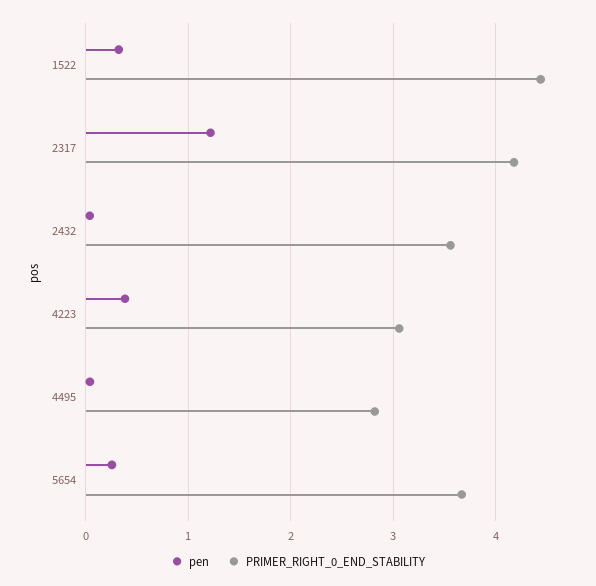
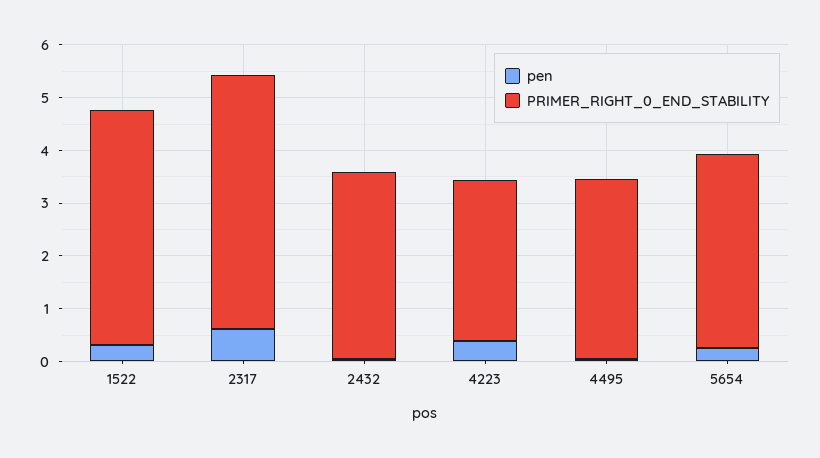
  {
    "pen": {
      "1522": 0.3,
-     "2317": 1.2,
+     "2317": 0.6,
      "2432": 0,
      "4223": 0.4,
      "4495": 0,
      "5654": 0.3
    },
    "PRIMER_RIGHT_0_END_STABILITY": {
      "1522": 4.4,
-     "2317": 4.2,
+     "2317": 4.8,
      "2432": 3.6,
      "4223": 3.1,
-     "4495": 2.8,
+     "4495": 3.4,
      "5654": 3.7
    }
  }

